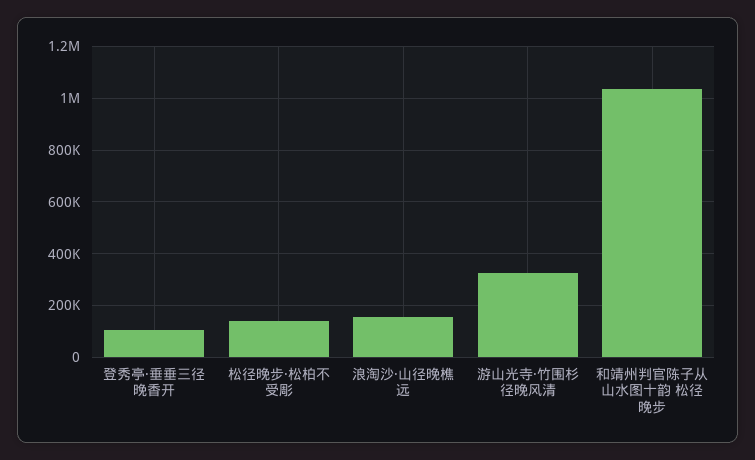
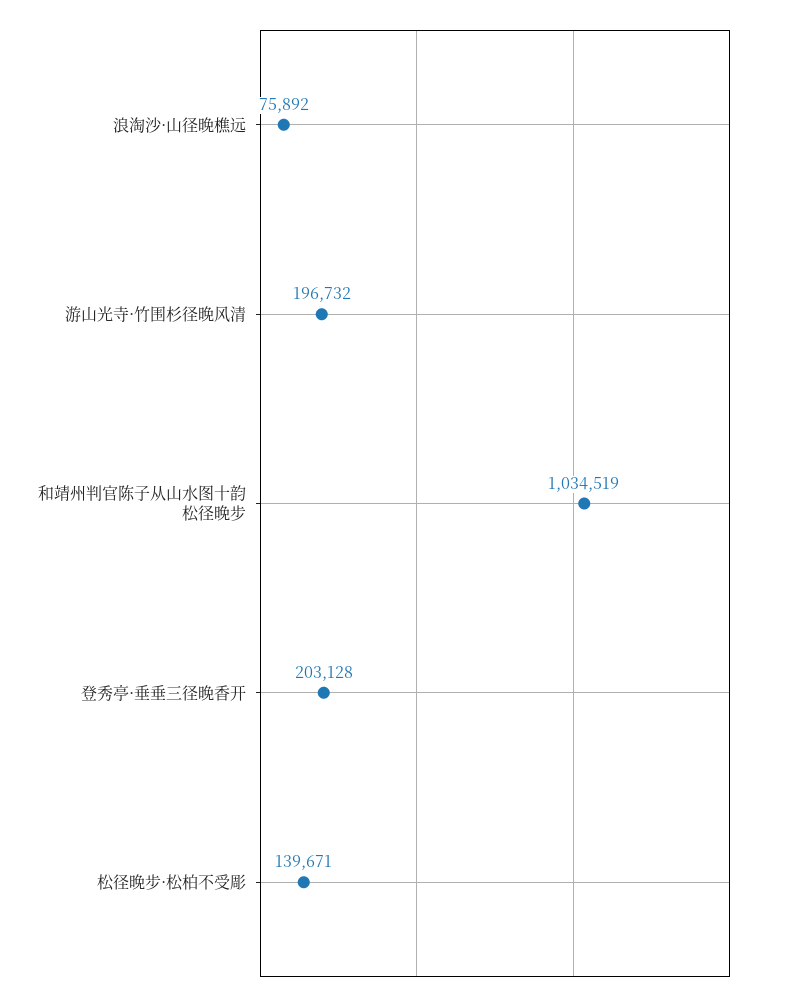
  {
-   "登秀亭·垂垂三径晚香开": 100000,
+   "登秀亭·垂垂三径晚香开": 203128,
    "松径晚步·松柏不受彫": 139671,
-   "浪淘沙·山径晚樵远": 150000,
+   "浪淘沙·山径晚樵远": 75892,
-   "游山光寺·竹围杉径晚风清": 325000,
+   "游山光寺·竹围杉径晚风清": 196732,
    "和靖州判官陈子从山水图十韵 松径晚步": 1034519
  }

